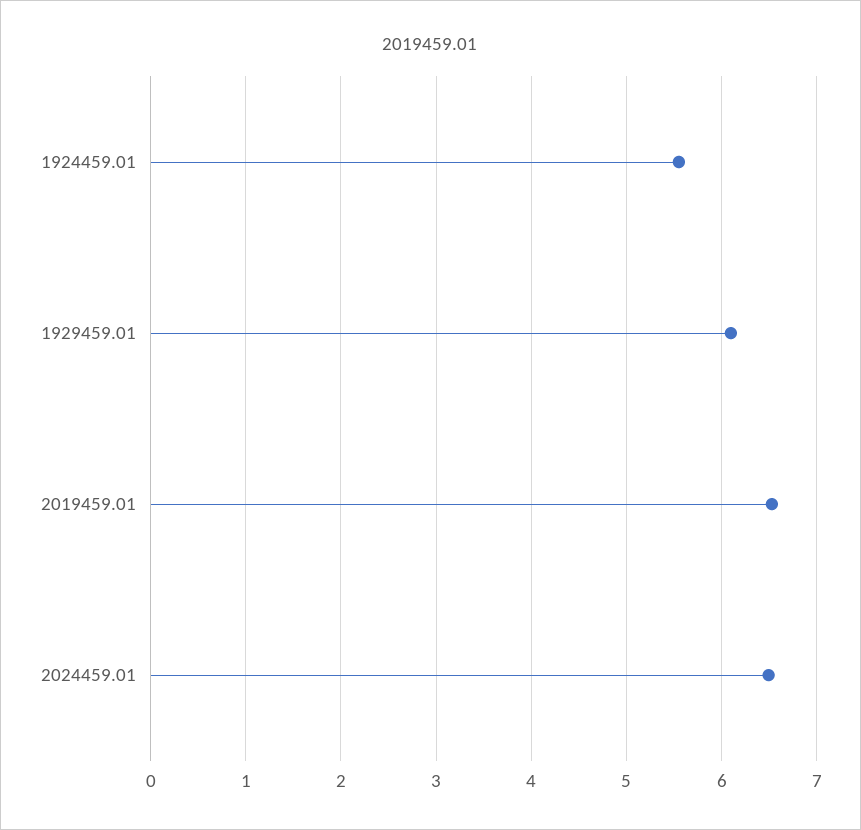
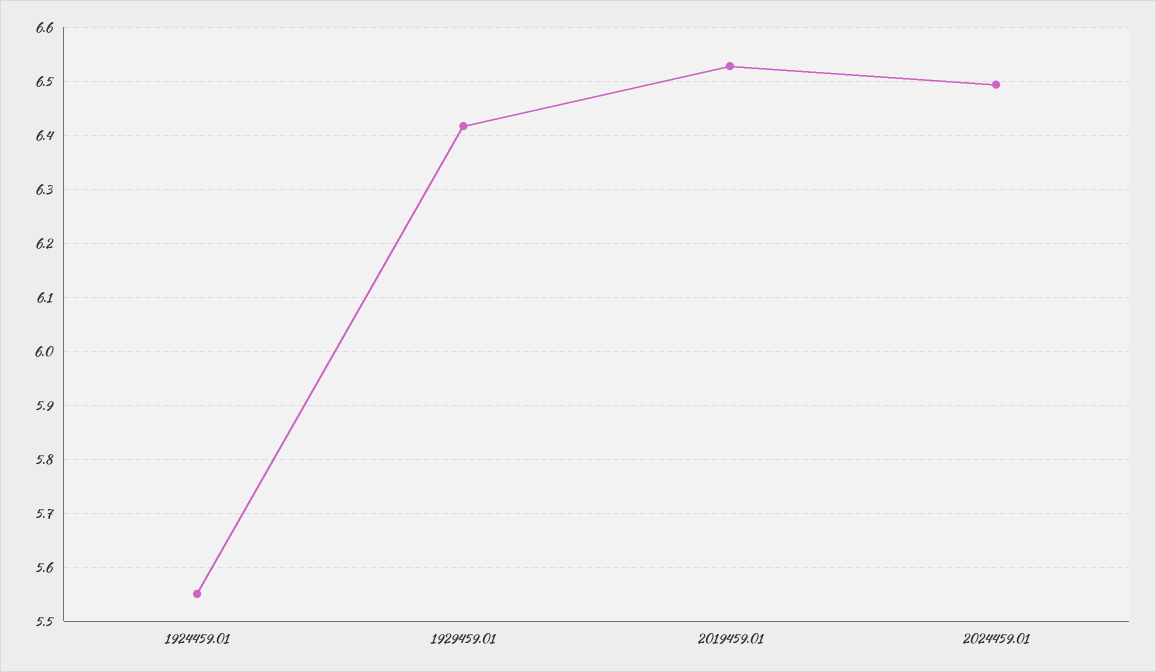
  {
    "1924459.01": 5.56,
-   "1929459.01": 6.1,
+   "1929459.01": 6.42,
    "2019459.01": 6.52,
    "2024459.01": 6.5
  }

